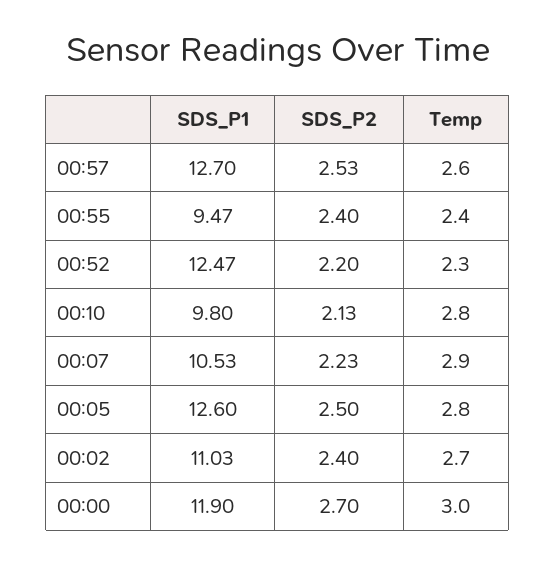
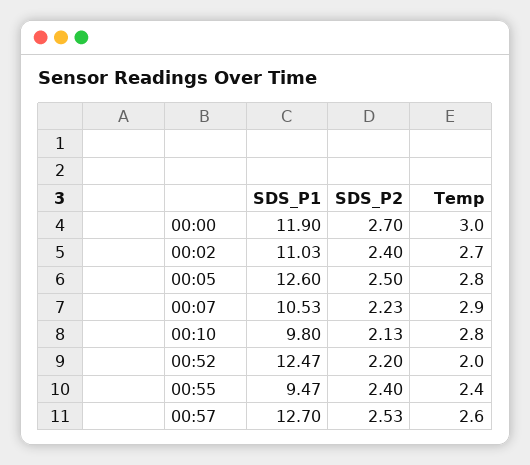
  {
    "SDS_P1": {
      "00:57": 12.7,
      "00:55": 9.47,
      "00:52": 12.47,
      "00:10": 9.8,
      "00:07": 10.53,
      "00:05": 12.6,
      "00:02": 11.03,
      "00:00": 11.9
    },
    "SDS_P2": {
      "00:57": 2.53,
      "00:55": 2.4,
      "00:52": 2.2,
      "00:10": 2.13,
      "00:07": 2.23,
      "00:05": 2.5,
      "00:02": 2.4,
      "00:00": 2.7
    },
    "Temp": {
      "00:57": 2.6,
      "00:55": 2.4,
-     "00:52": 2.3,
+     "00:52": 2,
      "00:10": 2.8,
      "00:07": 2.9,
      "00:05": 2.8,
      "00:02": 2.7,
      "00:00": 3
    }
  }

